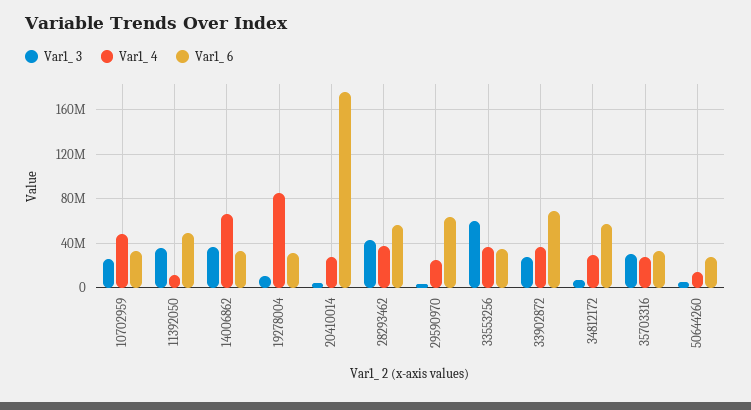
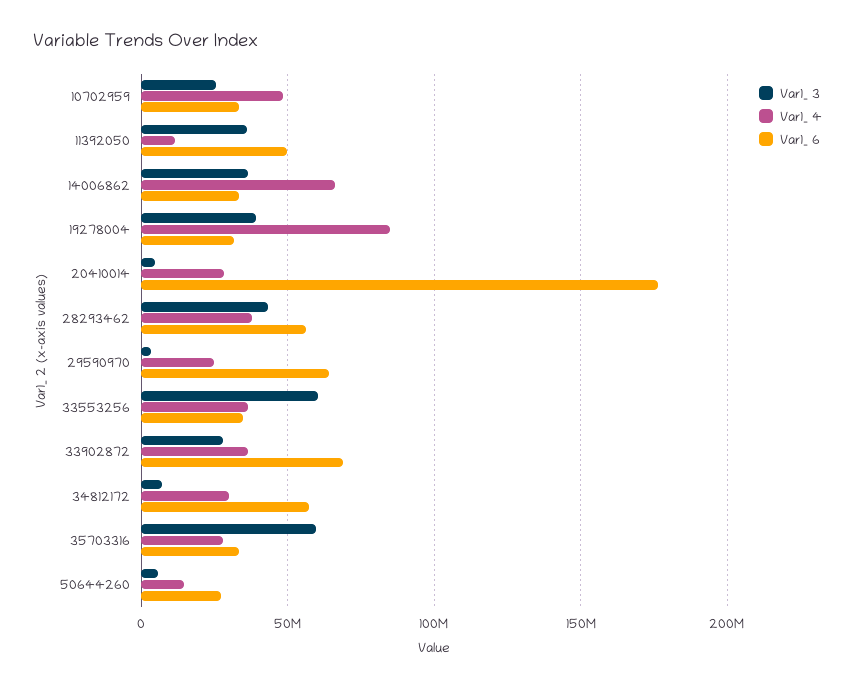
  {
    "Var1_ 3": {
      "10702959": 25000000,
      "11392050": 35000000,
      "14006862": 35000000,
-     "19278004": 10000000,
+     "19278004": 40000000,
      "20410014": 5000000,
      "28293462": 45000000,
      "29590970": 5000000,
      "33553256": 60000000,
      "33902872": 30000000,
      "34812172": 5000000,
-     "35703316": 30000000,
+     "35703316": 60000000,
      "50644260": 5000000
    },
    "Var1_ 4": {
      "10702959": 50000000,
      "11392050": 10000000,
      "14006862": 65000000,
      "19278004": 85000000,
      "20410014": 30000000,
      "28293462": 40000000,
      "29590970": 25000000,
      "33553256": 35000000,
      "33902872": 35000000,
      "34812172": 30000000,
      "35703316": 30000000,
      "50644260": 15000000
    },
    "Var1_ 6": {
      "10702959": 35000000,
      "11392050": 50000000,
      "14006862": 35000000,
      "19278004": 30000000,
      "20410014": 175000000,
      "28293462": 55000000,
      "29590970": 65000000,
      "33553256": 35000000,
      "33902872": 70000000,
      "34812172": 55000000,
      "35703316": 35000000,
      "50644260": 25000000
    }
  }

